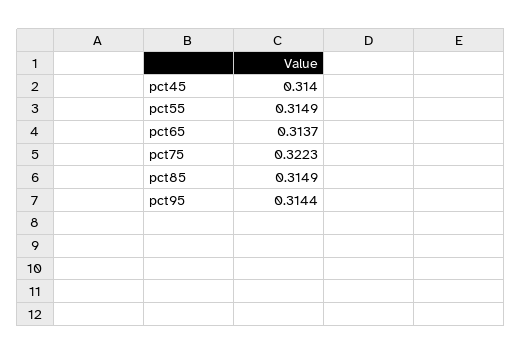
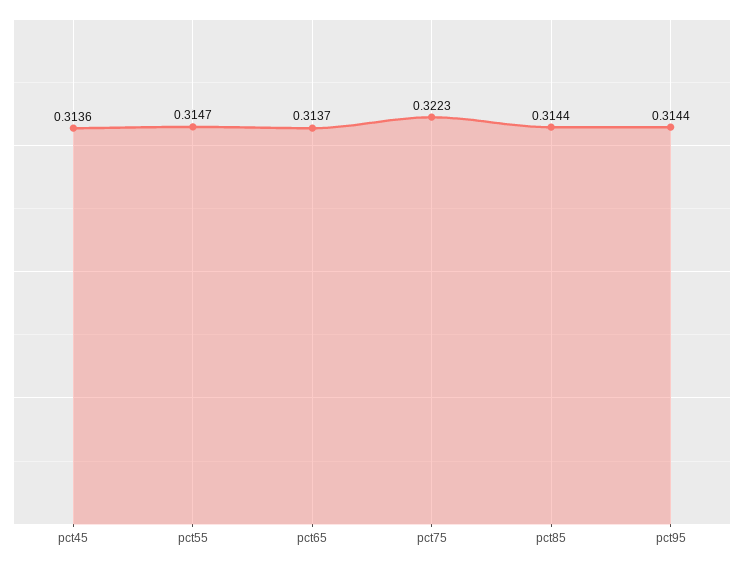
  {
-   "pct45": 0.314,
+   "pct45": 0.3136,
-   "pct55": 0.3149,
+   "pct55": 0.3147,
    "pct65": 0.3137,
    "pct75": 0.3223,
-   "pct85": 0.3149,
+   "pct85": 0.3144,
    "pct95": 0.3144
  }

